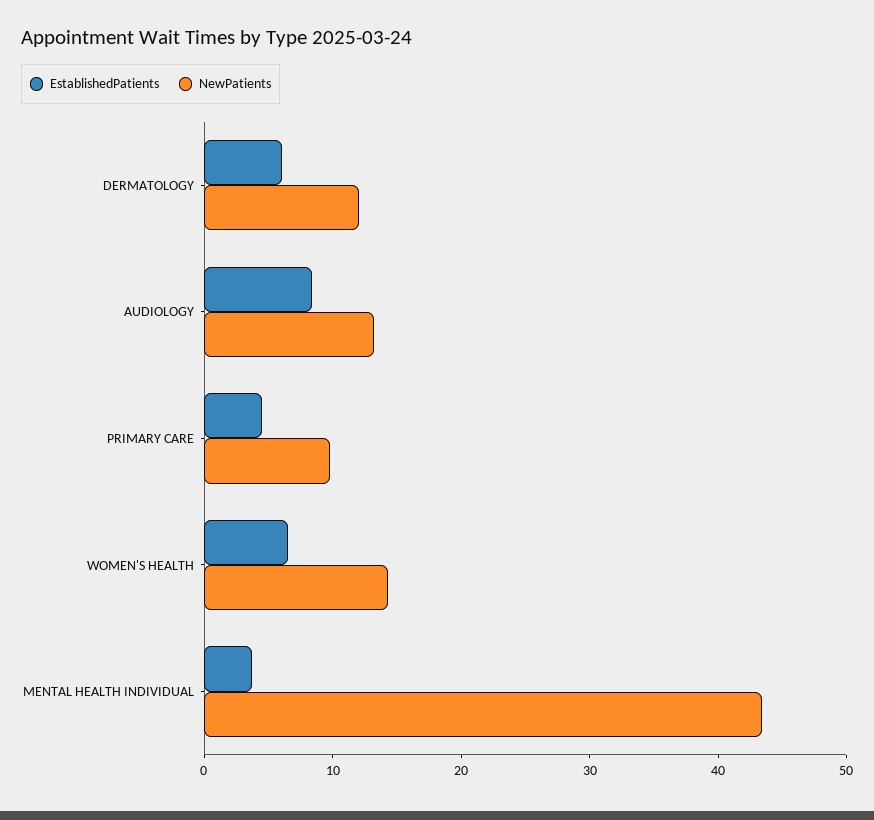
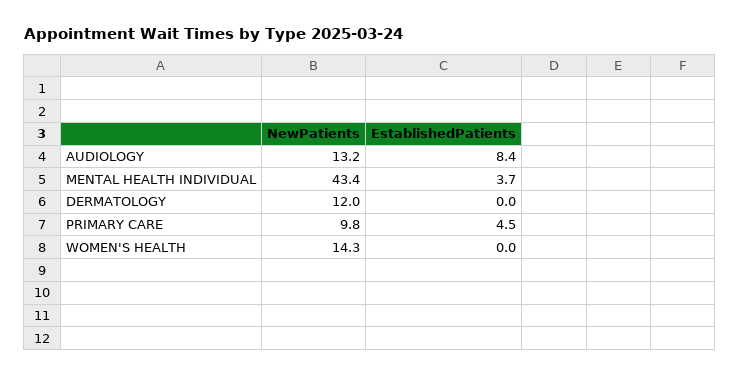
  {
    "EstablishedPatients": {
-     "DERMATOLOGY": 6,
+     "DERMATOLOGY": 0,
      "AUDIOLOGY": 8.4,
      "PRIMARY CARE": 4.5,
-     "WOMEN'S HEALTH": 6,
+     "WOMEN'S HEALTH": 0,
      "MENTAL HEALTH INDIVIDUAL": 3.7
    },
    "NewPatients": {
      "DERMATOLOGY": 12,
      "AUDIOLOGY": 13.2,
      "PRIMARY CARE": 9.8,
      "WOMEN'S HEALTH": 14.3,
      "MENTAL HEALTH INDIVIDUAL": 43.4
    }
  }

